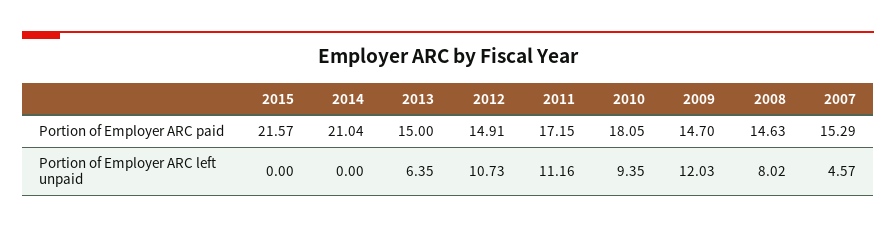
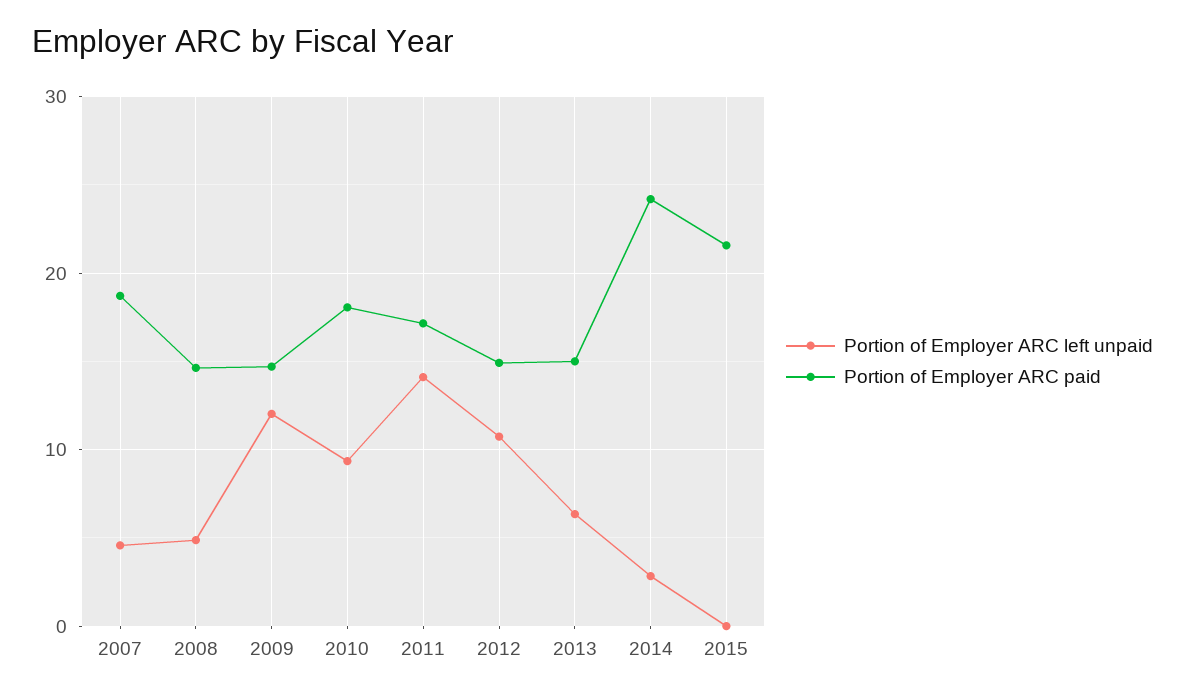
  {
    "Portion of Employer ARC paid": {
      "2015": 21.57,
-     "2014": 21.04,
+     "2014": 24,
      "2013": 15,
      "2012": 14.91,
      "2011": 17.15,
      "2010": 18.05,
      "2009": 14.7,
      "2008": 14.63,
-     "2007": 15.29
+     "2007": 19
    },
    "Portion of Employer ARC left unpaid": {
      "2015": 0,
-     "2014": 0,
+     "2014": 3,
      "2013": 6.35,
      "2012": 10.73,
-     "2011": 11.16,
+     "2011": 14,
      "2010": 9.35,
      "2009": 12.03,
-     "2008": 8.02,
+     "2008": 5,
      "2007": 4.57
    }
  }

